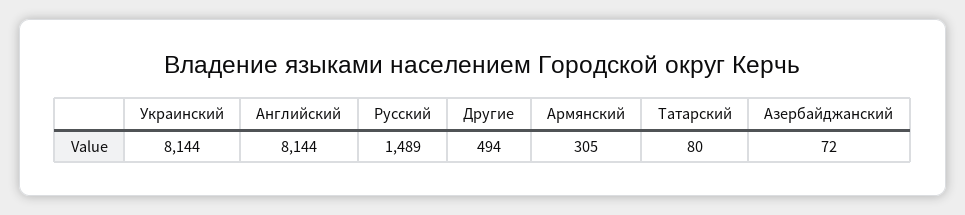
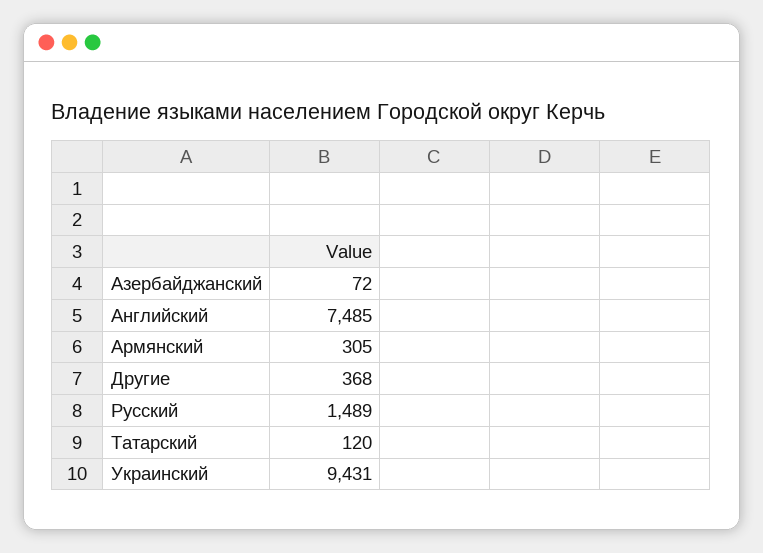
  {
-   "Украинский": 8144,
+   "Украинский": 9431,
-   "Английский": 8144,
+   "Английский": 7485,
    "Русский": 1489,
-   "Другие": 494,
+   "Другие": 368,
    "Армянский": 305,
-   "Татарский": 80,
+   "Татарский": 120,
    "Азербайджанский": 72
  }

